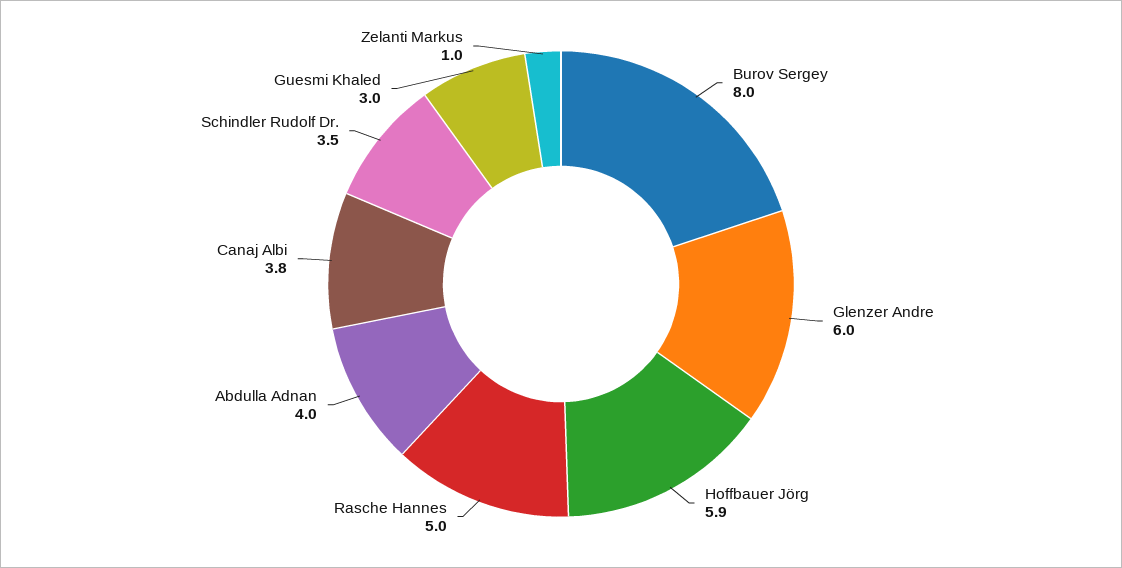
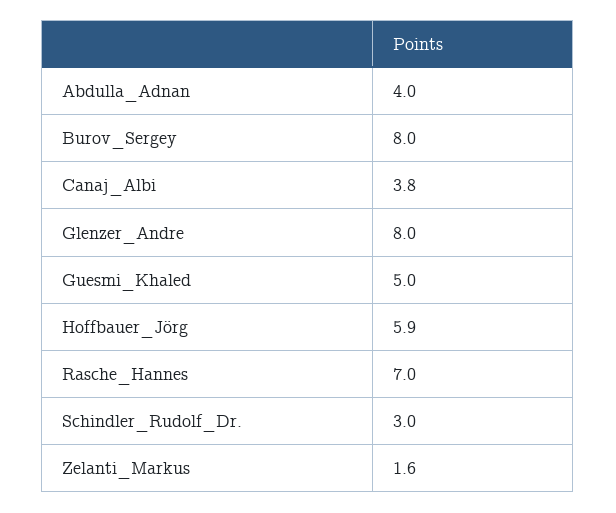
  {
    "Burov Sergey": 8,
-   "Glenzer Andre": 6,
+   "Glenzer Andre": 8,
    "Hoffbauer Jörg": 5.9,
-   "Rasche Hannes": 5,
+   "Rasche Hannes": 7,
    "Abdulla Adnan": 4,
    "Canaj Albi": 3.8,
-   "Schindler Rudolf Dr.": 3.5,
+   "Schindler Rudolf Dr.": 3,
-   "Guesmi Khaled": 3,
+   "Guesmi Khaled": 5,
-   "Zelanti Markus": 1
+   "Zelanti Markus": 1.6
  }

